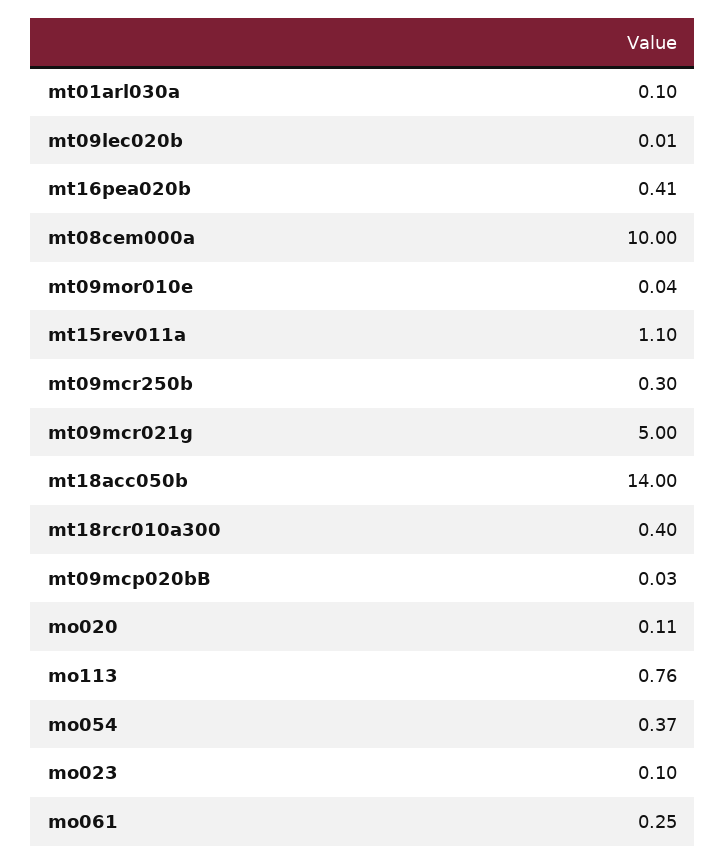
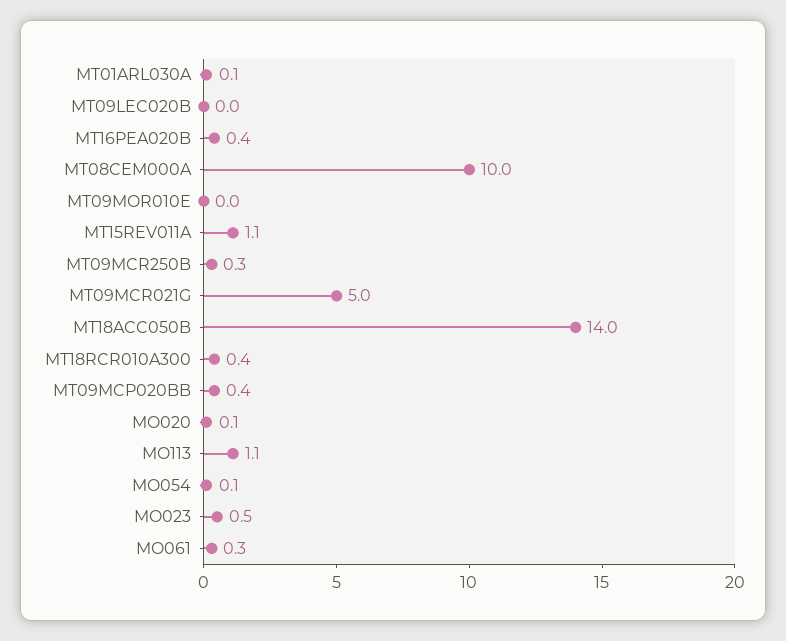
  {
    "mt01arl030a": 0.1,
    "mt09lec020b": 0.01,
    "mt16pea020b": 0.41,
    "mt08cem000a": 10,
    "mt09mor010e": 0.04,
    "mt15rev011a": 1.1,
    "mt09mcr250b": 0.3,
    "mt09mcr021g": 5,
    "mt18acc050b": 14,
    "mt18rcr010a300": 0.4,
-   "mt09mcp020bB": 0.03,
+   "mt09mcp020bB": 0.4,
    "mo020": 0.11,
-   "mo113": 0.76,
+   "mo113": 1.1,
-   "mo054": 0.37,
+   "mo054": 0.1,
-   "mo023": 0.1,
+   "mo023": 0.5,
    "mo061": 0.25
  }

